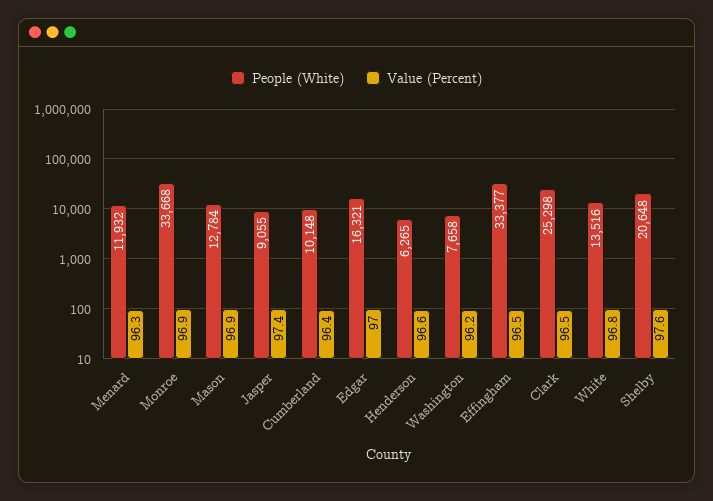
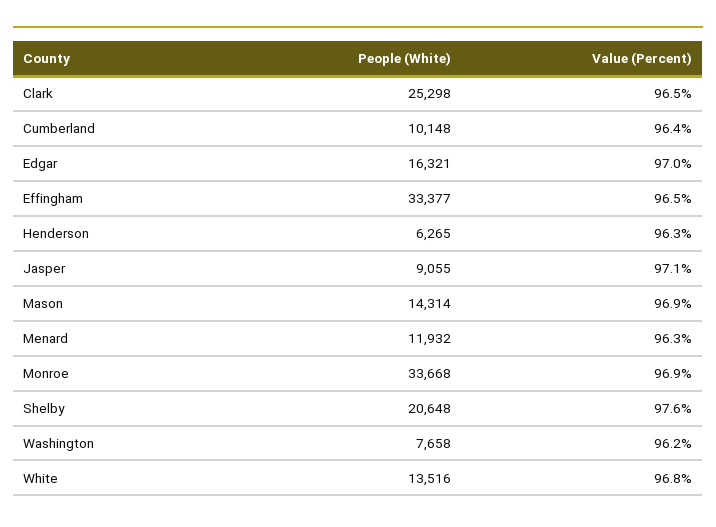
  {
    "People (White)": {
      "Menard": 11932,
      "Monroe": 33668,
-     "Mason": 12784,
+     "Mason": 14314,
      "Jasper": 9055,
      "Cumberland": 10148,
      "Edgar": 16321,
      "Henderson": 6265,
      "Washington": 7658,
      "Effingham": 33377,
      "Clark": 25298,
      "White": 13516,
      "Shelby": 20648
    },
    "Value (Percent)": {
      "Menard": 96.3,
      "Monroe": 96.9,
      "Mason": 96.9,
-     "Jasper": 97.4,
+     "Jasper": 97.1,
      "Cumberland": 96.4,
      "Edgar": 97,
-     "Henderson": 96.6,
+     "Henderson": 96.3,
      "Washington": 96.2,
      "Effingham": 96.5,
      "Clark": 96.5,
      "White": 96.8,
      "Shelby": 97.6
    }
  }

